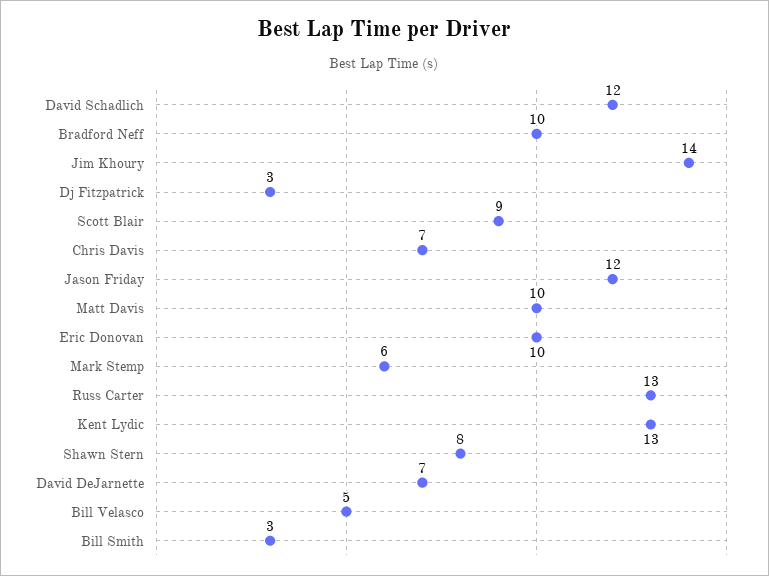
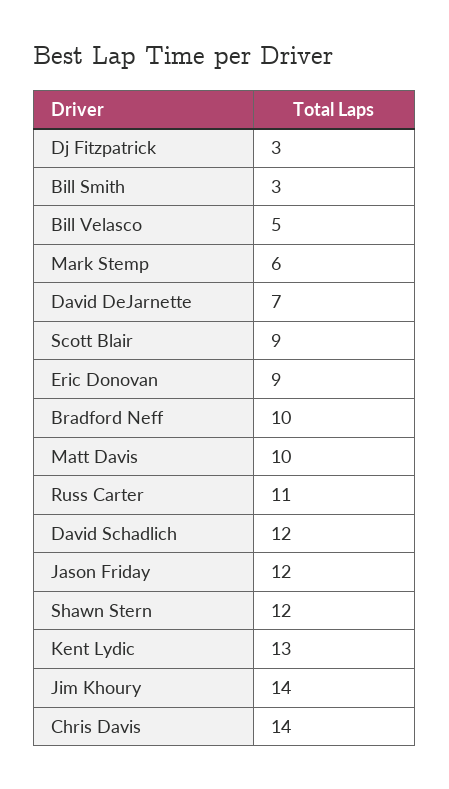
  {
    "David Schadlich": 12,
    "Bradford Neff": 10,
    "Jim Khoury": 14,
    "Dj Fitzpatrick": 3,
    "Scott Blair": 9,
-   "Chris Davis": 7,
+   "Chris Davis": 14,
    "Jason Friday": 12,
    "Matt Davis": 10,
-   "Eric Donovan": 10,
+   "Eric Donovan": 9,
    "Mark Stemp": 6,
-   "Russ Carter": 13,
+   "Russ Carter": 11,
    "Kent Lydic": 13,
-   "Shawn Stern": 8,
+   "Shawn Stern": 12,
    "David DeJarnette": 7,
    "Bill Velasco": 5,
    "Bill Smith": 3
  }

